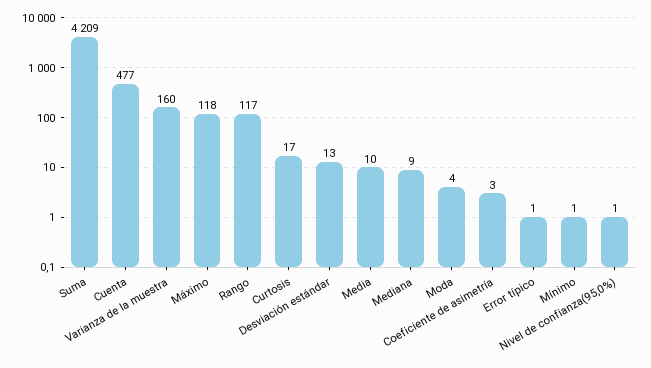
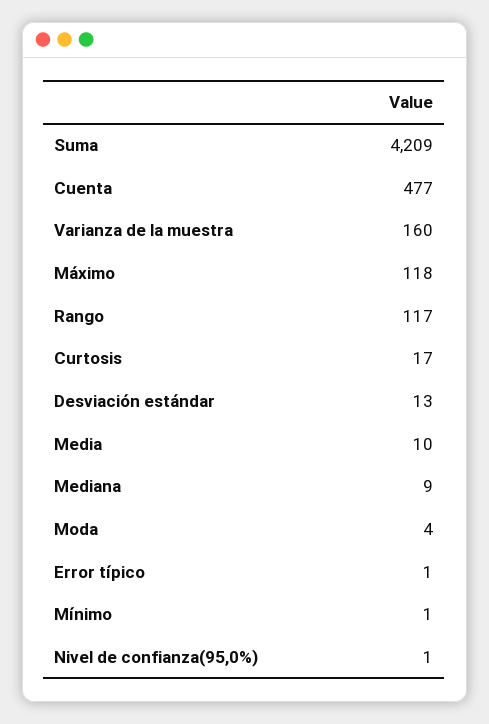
  {
    "Suma": 4209,
    "Cuenta": 477,
    "Varianza de la muestra": 160,
    "Máximo": 118,
    "Rango": 117,
    "Curtosis": 17,
    "Desviación estándar": 13,
    "Media": 10,
    "Mediana": 9,
    "Moda": 4,
-   "Coeficiente de asimetría": 3,
    "Error típico": 1,
    "Mínimo": 1,
    "Nivel de confianza(95,0%)": 1
  }

